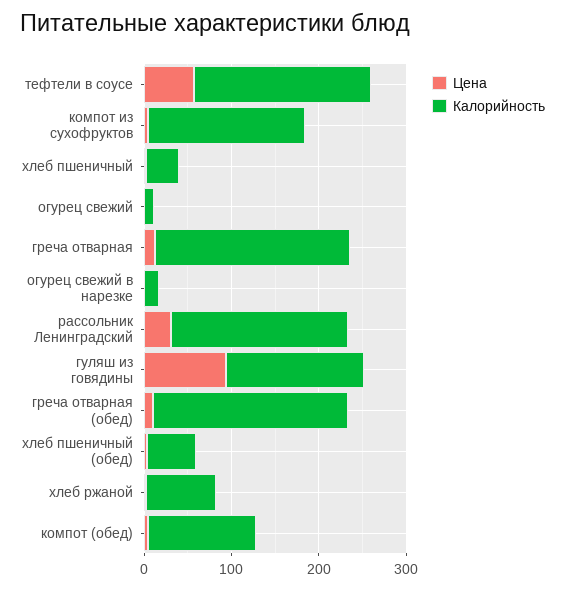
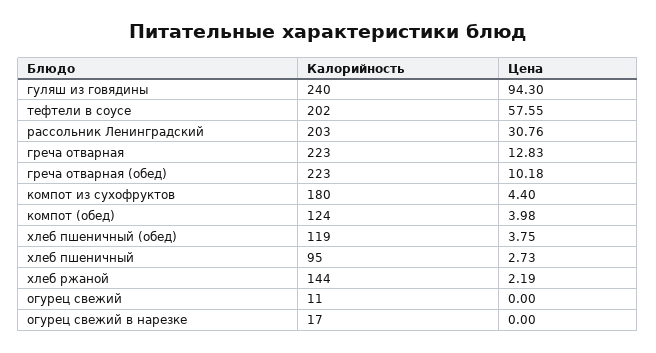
  {
    "Цена": {
      "тефтели в соусе": 57.55,
      "компот из сухофруктов": 4.4,
      "хлеб пшеничный": 2.73,
      "огурец свежий": 0,
      "греча отварная": 12.83,
      "огурец свежий в нарезке": 0,
      "рассольник Ленинградский": 30.76,
      "гуляш из говядины": 94.3,
      "греча отварная (обед)": 10.18,
      "хлеб пшеничный (обед)": 3.75,
      "хлеб ржаной": 2.19,
      "компот (обед)": 3.98
    },
    "Калорийность": {
      "тефтели в соусе": 202,
      "компот из сухофруктов": 180,
-     "хлеб пшеничный": 40,
+     "хлеб пшеничный": 95,
      "огурец свежий": 11,
      "греча отварная": 223,
      "огурец свежий в нарезке": 17,
      "рассольник Ленинградский": 203,
-     "гуляш из говядины": 160,
+     "гуляш из говядины": 240,
      "греча отварная (обед)": 223,
-     "хлеб пшеничный (обед)": 60,
+     "хлеб пшеничный (обед)": 119,
-     "хлеб ржаной": 80,
+     "хлеб ржаной": 144,
      "компот (обед)": 124
    }
  }

